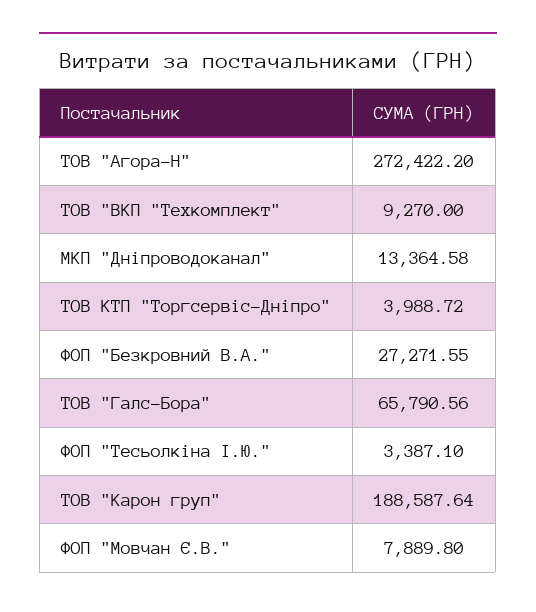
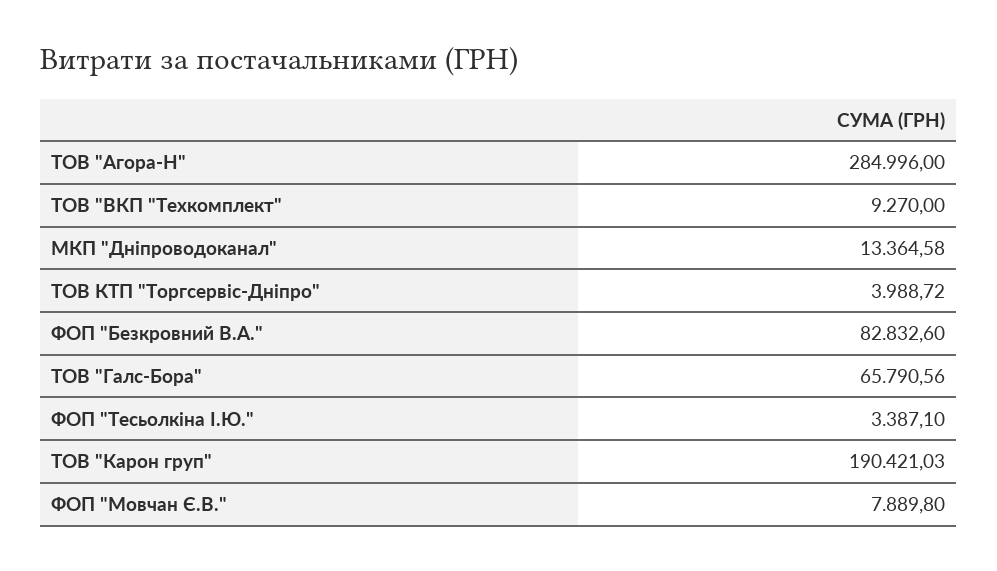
  {
-   "ТОВ \"Агора-Н\"": 272422.2,
+   "ТОВ \"Агора-Н\"": 284996,
    "ТОВ \"ВКП \"Техкомплект\"": 9270,
    "МКП \"Дніпроводоканал\"": 13364.58,
    "ТОВ КТП \"Торгсервіс-Дніпро\"": 3988.72,
-   "ФОП \"Безкровний В.А.\"": 27271.55,
+   "ФОП \"Безкровний В.А.\"": 82832.6,
    "ТОВ \"Галс-Бора\"": 65790.56,
    "ФОП \"Тесьолкіна І.Ю.\"": 3387.1,
-   "ТОВ \"Карон груп\"": 188587.64,
+   "ТОВ \"Карон груп\"": 190421.03,
    "ФОП \"Мовчан Є.В.\"": 7889.8
  }

